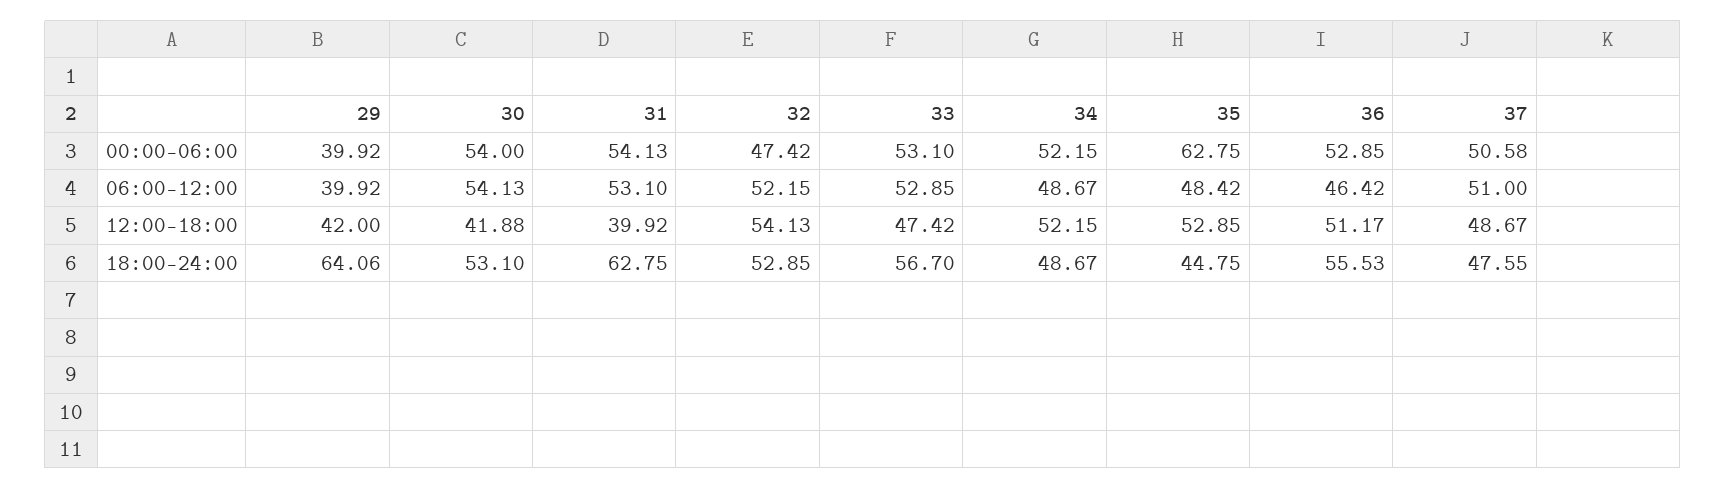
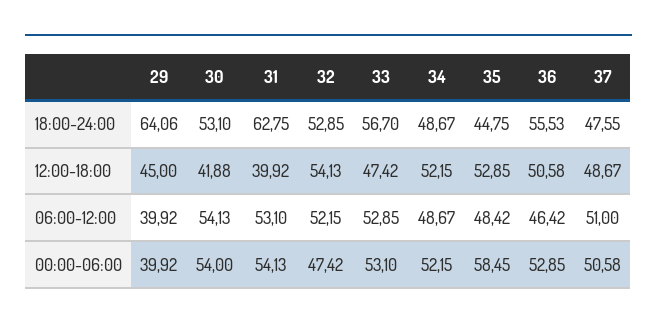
  {
    "29": {
      "00:00-06:00": 39.92,
      "06:00-12:00": 39.92,
-     "12:00-18:00": 42,
+     "12:00-18:00": 45,
      "18:00-24:00": 64.06
    },
    "30": {
      "00:00-06:00": 54,
      "06:00-12:00": 54.13,
      "12:00-18:00": 41.88,
      "18:00-24:00": 53.1
    },
    "31": {
      "00:00-06:00": 54.13,
      "06:00-12:00": 53.1,
      "12:00-18:00": 39.92,
      "18:00-24:00": 62.75
    },
    "32": {
      "00:00-06:00": 47.42,
      "06:00-12:00": 52.15,
      "12:00-18:00": 54.13,
      "18:00-24:00": 52.85
    },
    "33": {
      "00:00-06:00": 53.1,
      "06:00-12:00": 52.85,
      "12:00-18:00": 47.42,
      "18:00-24:00": 56.7
    },
    "34": {
      "00:00-06:00": 52.15,
      "06:00-12:00": 48.67,
      "12:00-18:00": 52.15,
      "18:00-24:00": 48.67
    },
    "35": {
-     "00:00-06:00": 62.75,
+     "00:00-06:00": 58.45,
      "06:00-12:00": 48.42,
      "12:00-18:00": 52.85,
      "18:00-24:00": 44.75
    },
    "36": {
      "00:00-06:00": 52.85,
      "06:00-12:00": 46.42,
-     "12:00-18:00": 51.17,
+     "12:00-18:00": 50.58,
      "18:00-24:00": 55.53
    },
    "37": {
      "00:00-06:00": 50.58,
      "06:00-12:00": 51,
      "12:00-18:00": 48.67,
      "18:00-24:00": 47.55
    }
  }

